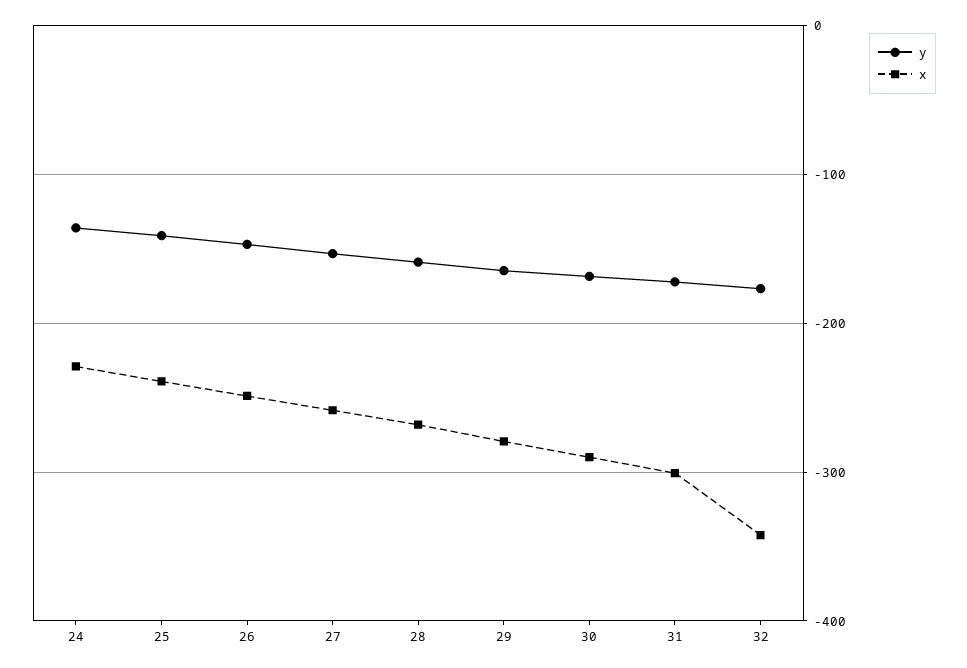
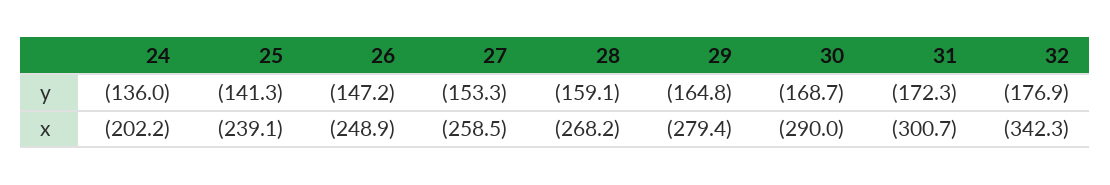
  {
    "y": {
      "24": -136,
      "25": -141.3,
      "26": -147.2,
      "27": -153.3,
      "28": -159.1,
      "29": -164.8,
      "30": -168.7,
      "31": -172.3,
      "32": -176.9
    },
    "x": {
-     "24": -230,
+     "24": -202.2,
      "25": -239.1,
      "26": -248.9,
      "27": -258.5,
      "28": -268.2,
      "29": -279.4,
      "30": -290,
      "31": -300.7,
      "32": -342.3
    }
  }

